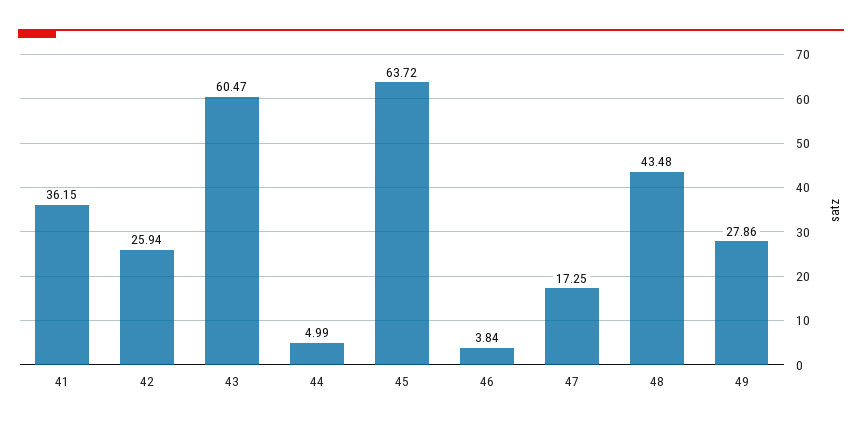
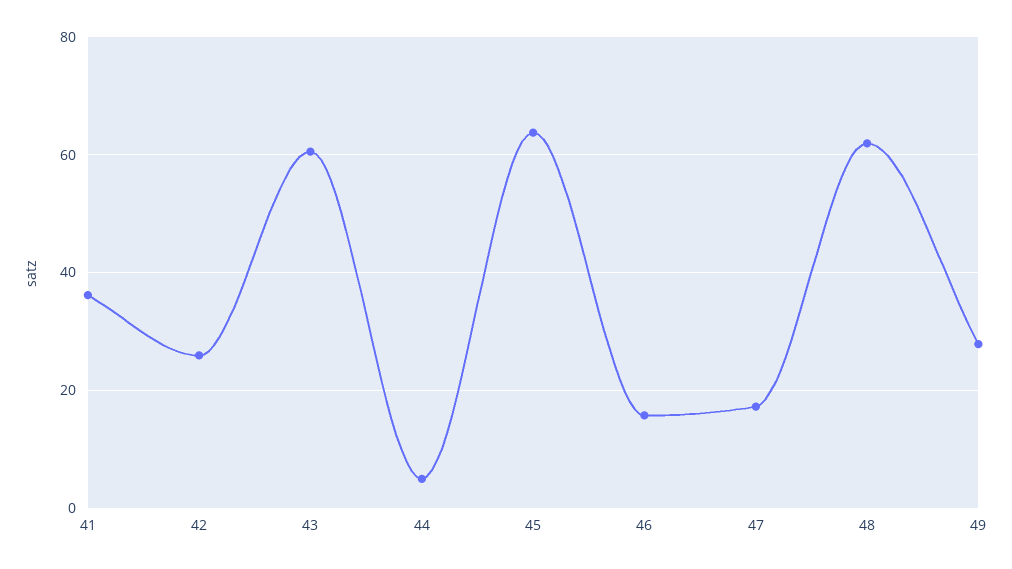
  {
    "41": 36.15,
    "42": 25.94,
    "43": 60.47,
    "44": 4.99,
    "45": 63.72,
-   "46": 3.84,
+   "46": 16,
    "47": 17.25,
-   "48": 43.48,
+   "48": 62,
    "49": 27.86
  }

